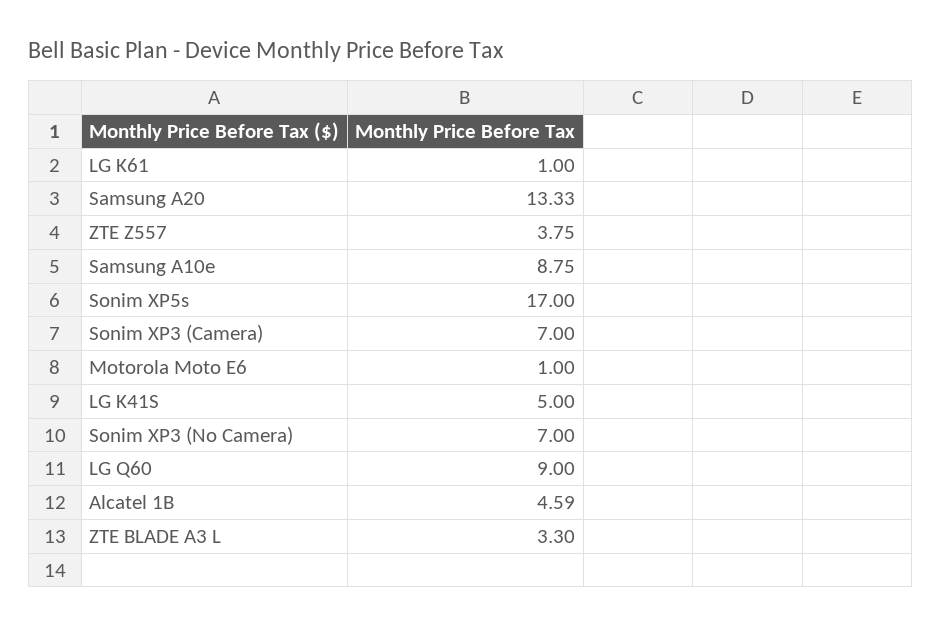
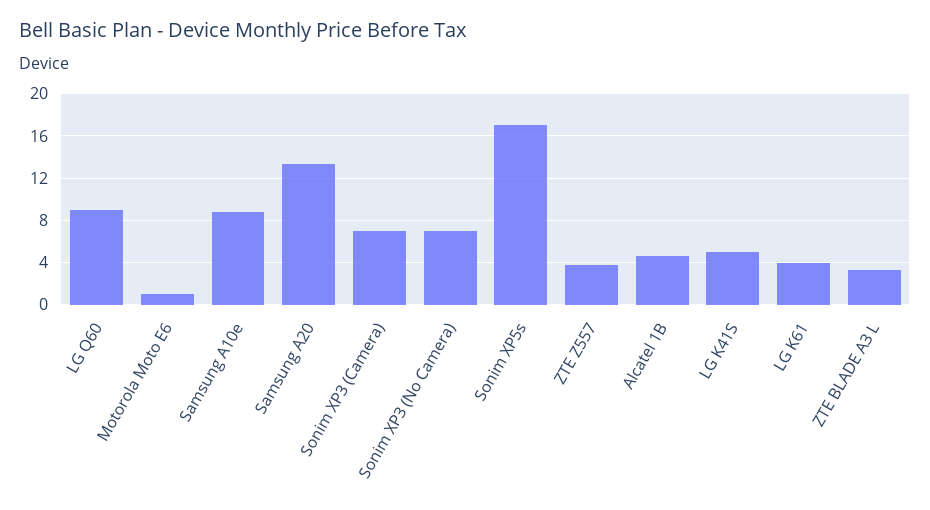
  {
-   "LG K61": 1,
+   "LG K61": 4,
    "Samsung A20": 13.33,
    "ZTE Z557": 3.75,
    "Samsung A10e": 8.75,
    "Sonim XP5s": 17,
    "Sonim XP3 (Camera)": 7,
    "Motorola Moto E6": 1,
    "LG K41S": 5,
    "Sonim XP3 (No Camera)": 7,
    "LG Q60": 9,
    "Alcatel 1B": 4.59,
    "ZTE BLADE A3 L": 3.3
  }

